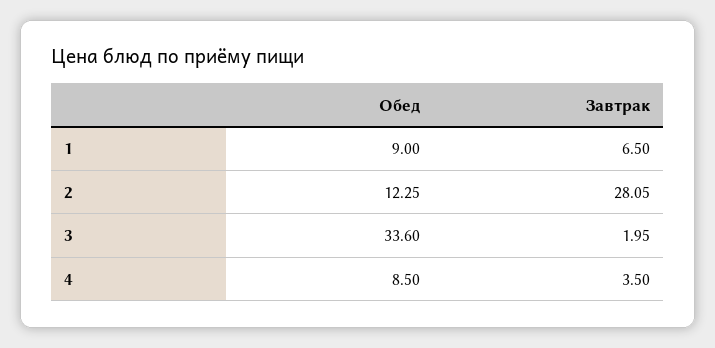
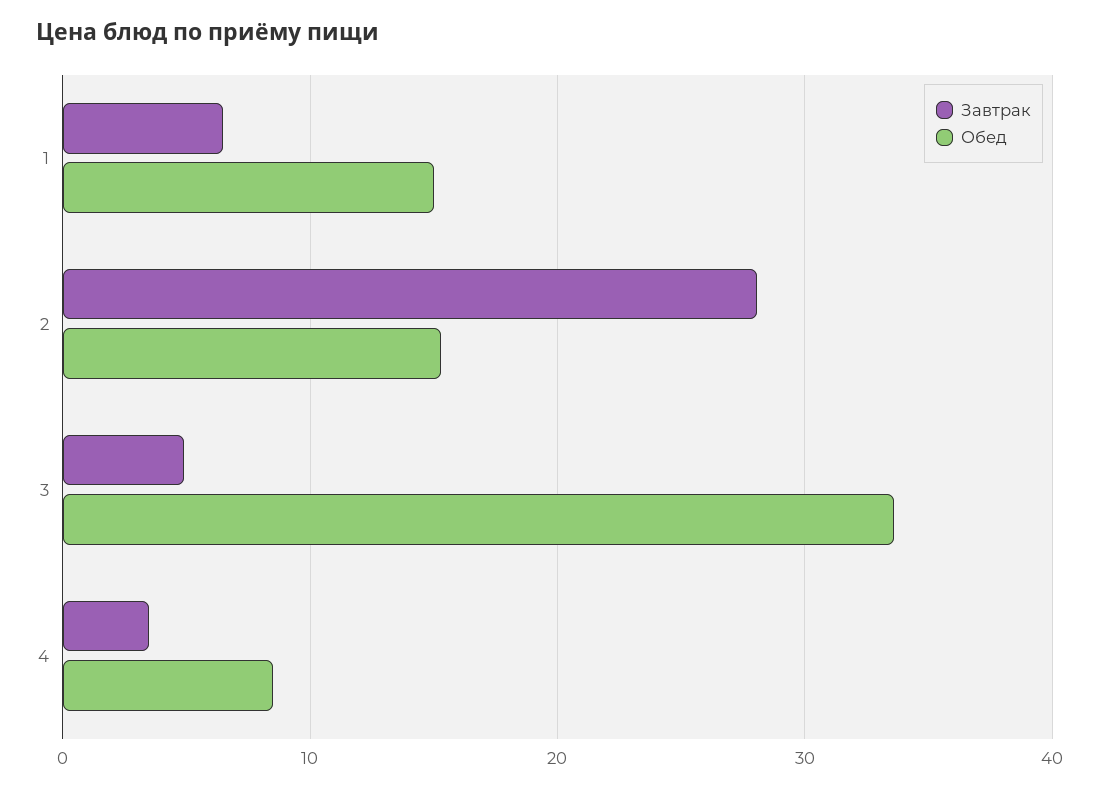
  {
    "Обед": {
-     "1": 9,
+     "1": 15,
-     "2": 12.25,
+     "2": 15,
      "3": 33.6,
      "4": 8.5
    },
    "Завтрак": {
      "1": 6.5,
      "2": 28.05,
-     "3": 1.95,
+     "3": 5,
      "4": 3.5
    }
  }

